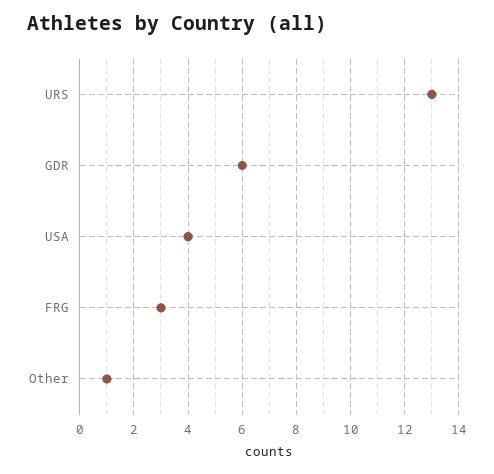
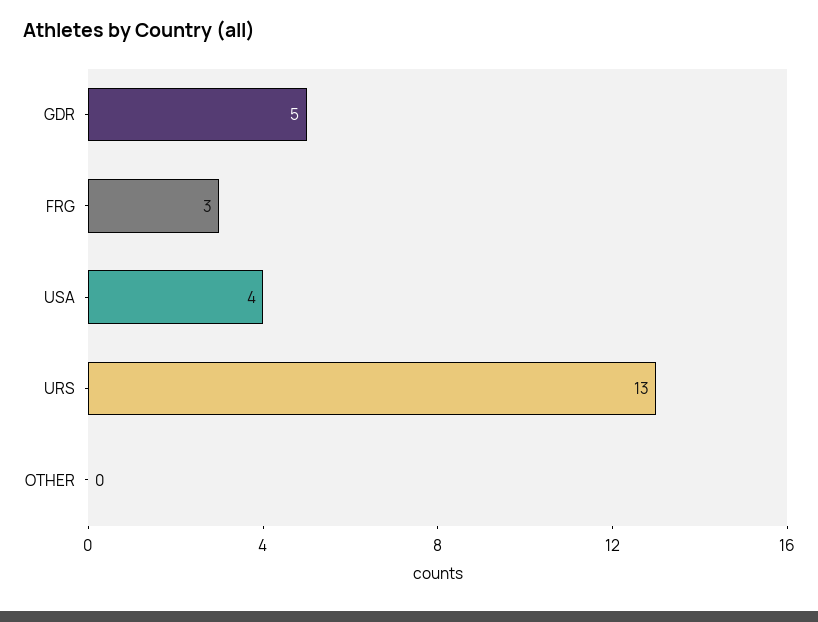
  {
    "URS": 13,
-   "GDR": 6,
+   "GDR": 5,
    "USA": 4,
    "FRG": 3,
-   "Other": 1
+   "Other": 0
  }

